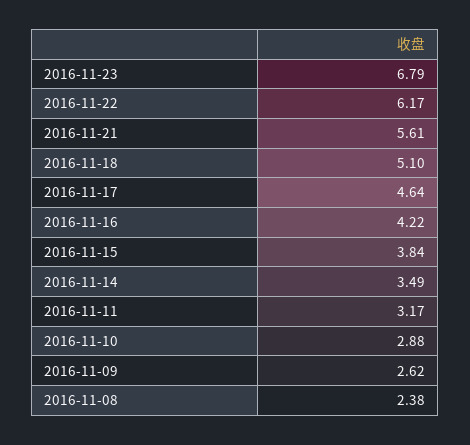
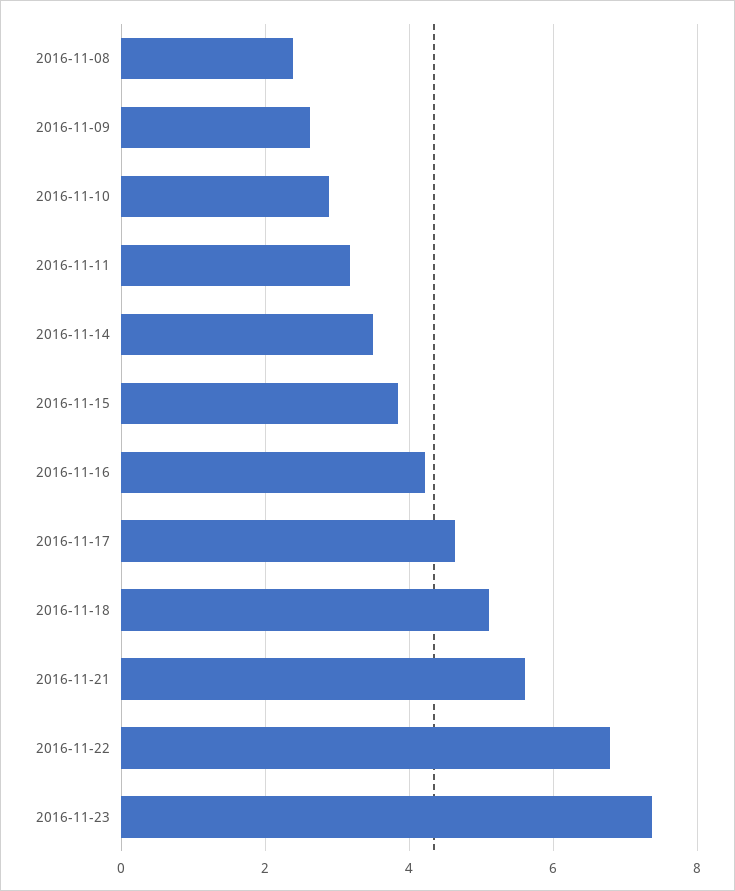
  {
-   "2016-11-23": 6.79,
+   "2016-11-23": 7.4,
-   "2016-11-22": 6.17,
+   "2016-11-22": 6.8,
    "2016-11-21": 5.61,
    "2016-11-18": 5.1,
    "2016-11-17": 4.64,
    "2016-11-16": 4.22,
    "2016-11-15": 3.84,
    "2016-11-14": 3.49,
    "2016-11-11": 3.17,
    "2016-11-10": 2.88,
    "2016-11-09": 2.62,
    "2016-11-08": 2.38
  }

